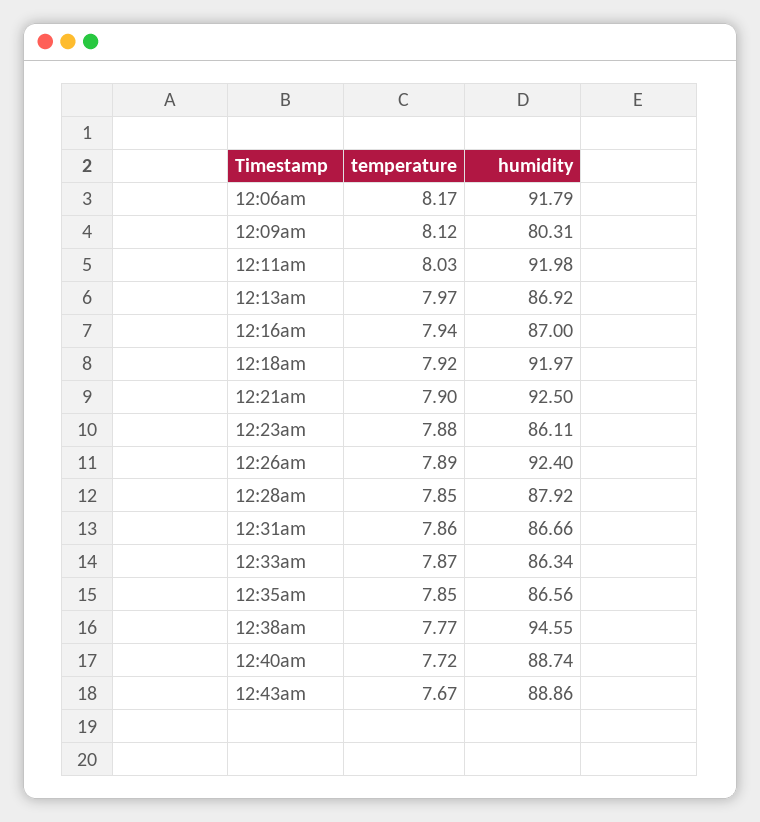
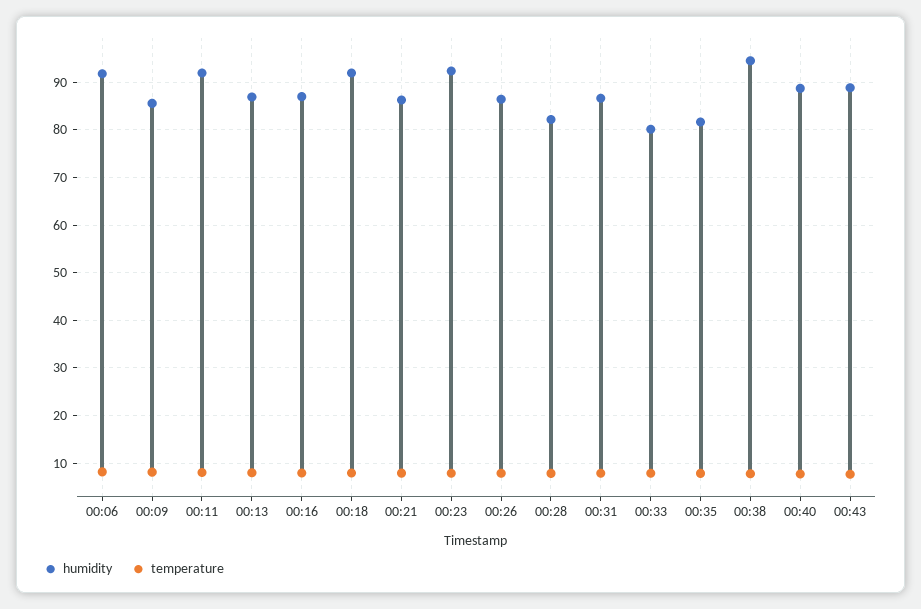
  {
    "temperature": {
      "12:06am": 8.17,
      "12:09am": 8.12,
      "12:11am": 8.03,
      "12:13am": 7.97,
      "12:16am": 7.94,
      "12:18am": 7.92,
      "12:21am": 7.9,
      "12:23am": 7.88,
      "12:26am": 7.89,
      "12:28am": 7.85,
      "12:31am": 7.86,
      "12:33am": 7.87,
      "12:35am": 7.85,
      "12:38am": 7.77,
      "12:40am": 7.72,
      "12:43am": 7.67
    },
    "humidity": {
      "12:06am": 91.79,
-     "12:09am": 80.31,
+     "12:09am": 86,
      "12:11am": 91.98,
      "12:13am": 86.92,
      "12:16am": 87,
      "12:18am": 91.97,
-     "12:21am": 92.5,
+     "12:21am": 86,
-     "12:23am": 86.11,
+     "12:23am": 92,
-     "12:26am": 92.4,
+     "12:26am": 86,
-     "12:28am": 87.92,
+     "12:28am": 82,
      "12:31am": 86.66,
-     "12:33am": 86.34,
+     "12:33am": 80,
-     "12:35am": 86.56,
+     "12:35am": 82,
      "12:38am": 94.55,
      "12:40am": 88.74,
      "12:43am": 88.86
    }
  }

